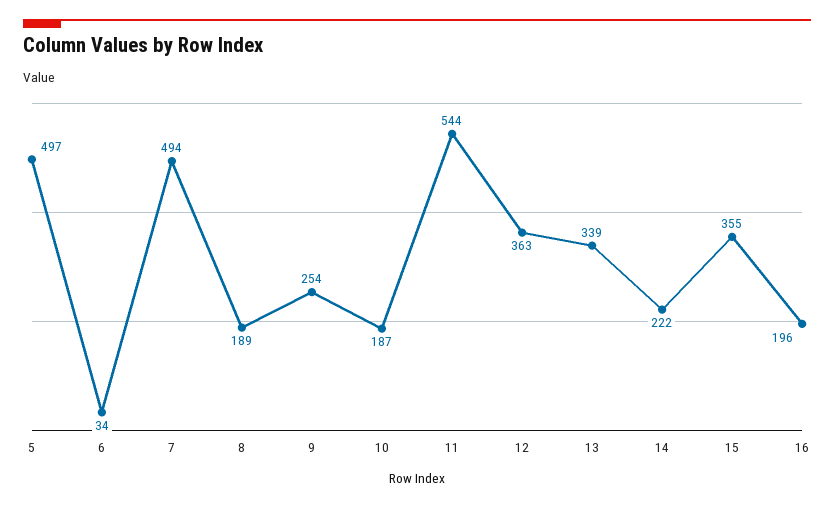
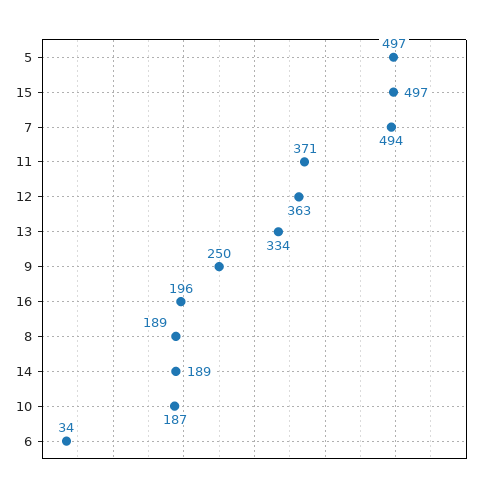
  {
    "5": 497,
    "6": 34,
    "7": 494,
    "8": 189,
-   "9": 254,
+   "9": 250,
    "10": 187,
-   "11": 544,
+   "11": 371,
    "12": 363,
-   "13": 339,
+   "13": 334,
-   "14": 222,
+   "14": 189,
-   "15": 355,
+   "15": 497,
    "16": 196
  }

